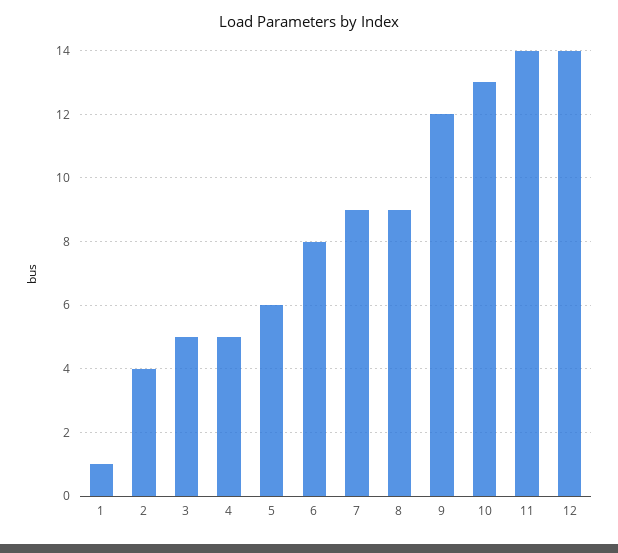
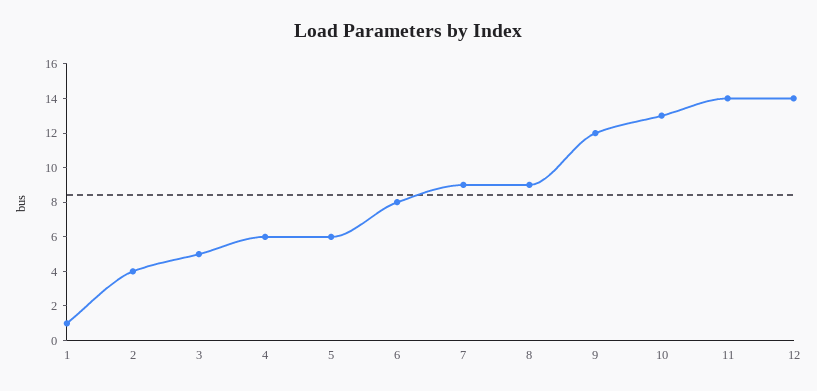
  {
    "1": 1,
    "2": 4,
    "3": 5,
-   "4": 5,
+   "4": 6,
    "5": 6,
    "6": 8,
    "7": 9,
    "8": 9,
    "9": 12,
    "10": 13,
    "11": 14,
    "12": 14
  }

